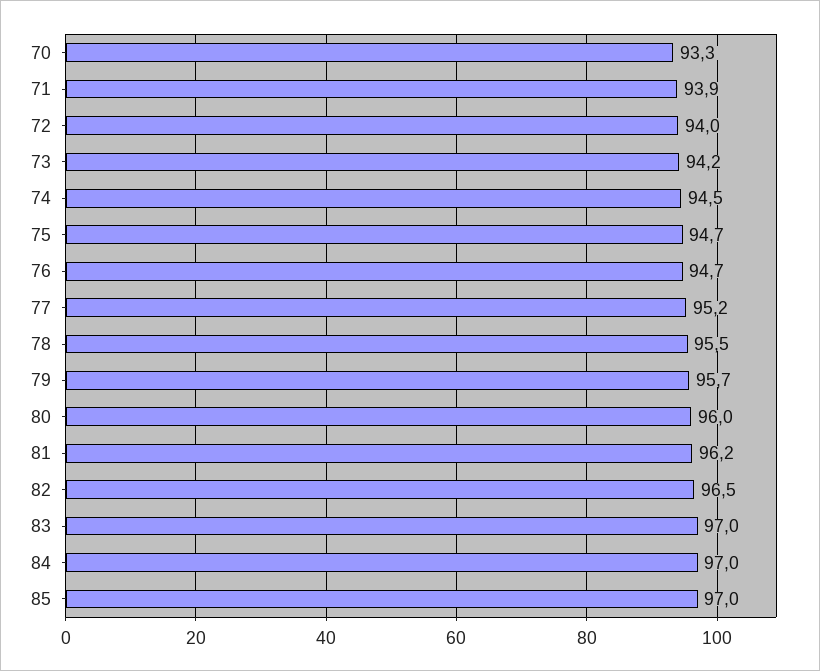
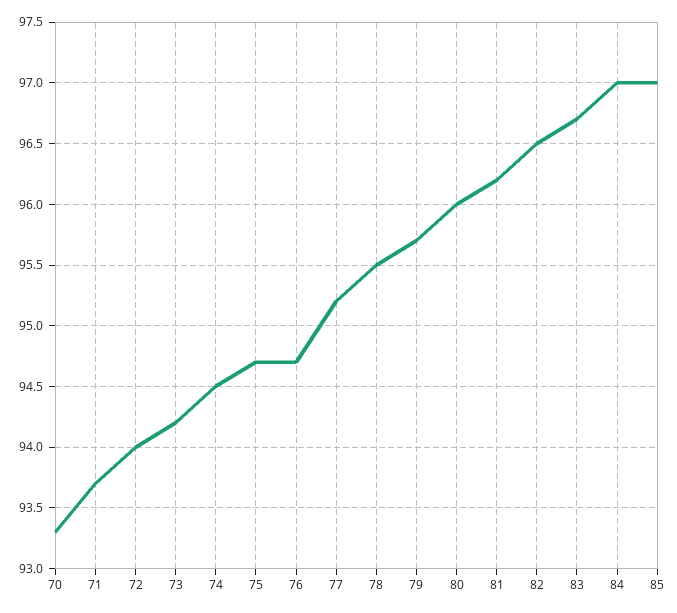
  {
    "70": 93.3,
-   "71": 93.9,
+   "71": 93.7,
    "72": 94,
    "73": 94.2,
    "74": 94.5,
    "75": 94.7,
    "76": 94.7,
    "77": 95.2,
    "78": 95.5,
    "79": 95.7,
    "80": 96,
    "81": 96.2,
    "82": 96.5,
-   "83": 97,
+   "83": 96.7,
    "84": 97,
    "85": 97
  }

